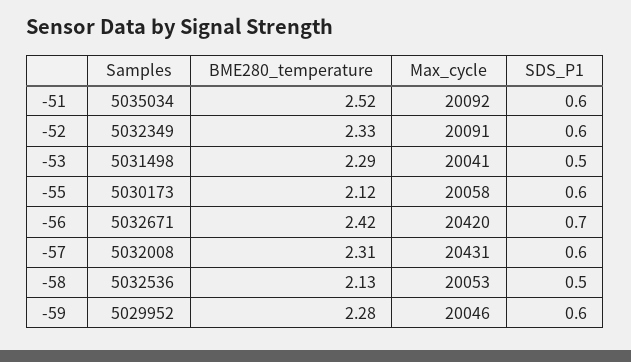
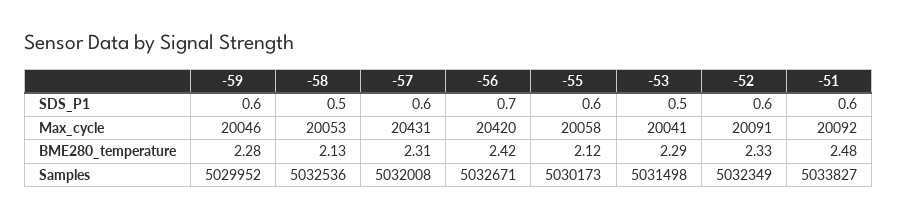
  {
    "Samples": {
-     "-51": 5035034,
+     "-51": 5033827,
      "-52": 5032349,
      "-53": 5031498,
      "-55": 5030173,
      "-56": 5032671,
      "-57": 5032008,
      "-58": 5032536,
      "-59": 5029952
    },
    "BME280_temperature": {
-     "-51": 2.52,
+     "-51": 2.48,
      "-52": 2.33,
      "-53": 2.29,
      "-55": 2.12,
      "-56": 2.42,
      "-57": 2.31,
      "-58": 2.13,
      "-59": 2.28
    },
    "Max_cycle": {
      "-51": 20092,
      "-52": 20091,
      "-53": 20041,
      "-55": 20058,
      "-56": 20420,
      "-57": 20431,
      "-58": 20053,
      "-59": 20046
    },
    "SDS_P1": {
      "-51": 0.6,
      "-52": 0.6,
      "-53": 0.5,
      "-55": 0.6,
      "-56": 0.7,
      "-57": 0.6,
      "-58": 0.5,
      "-59": 0.6
    }
  }

